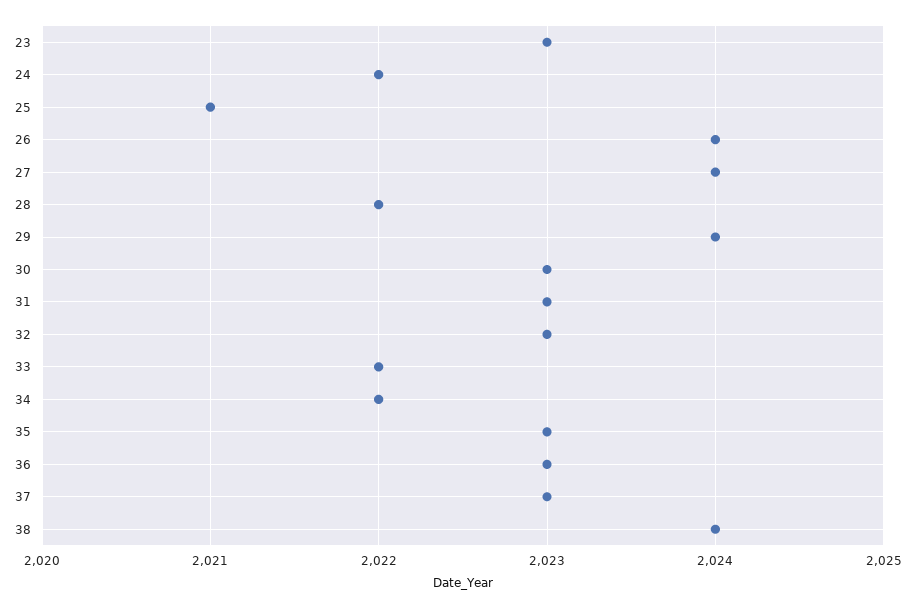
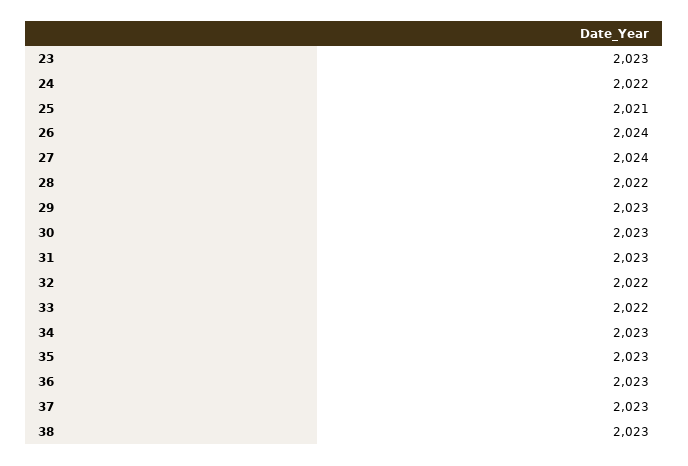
  {
    "23": 2023,
    "24": 2022,
    "25": 2021,
    "26": 2024,
    "27": 2024,
    "28": 2022,
-   "29": 2024,
+   "29": 2023,
    "30": 2023,
    "31": 2023,
-   "32": 2023,
+   "32": 2022,
    "33": 2022,
-   "34": 2022,
+   "34": 2023,
    "35": 2023,
    "36": 2023,
    "37": 2023,
-   "38": 2024
+   "38": 2023
  }

